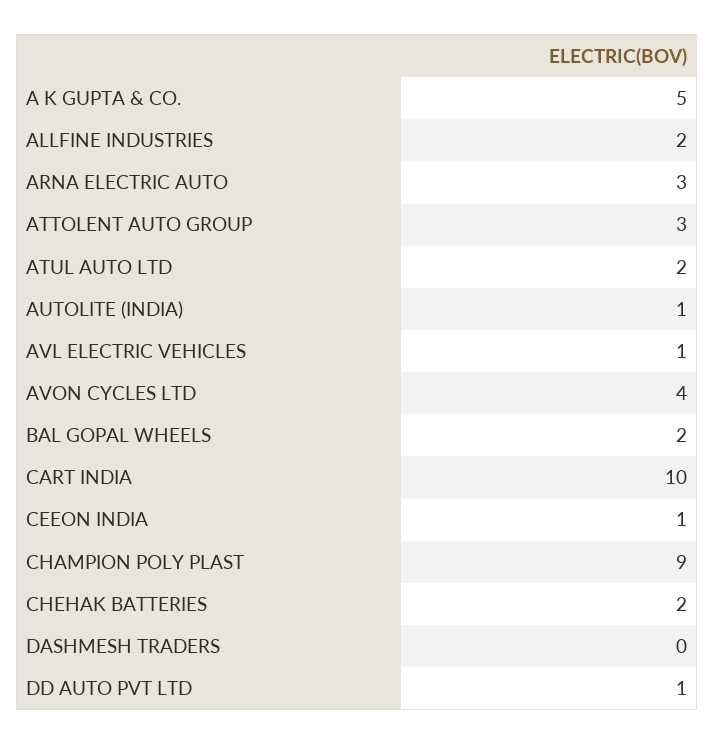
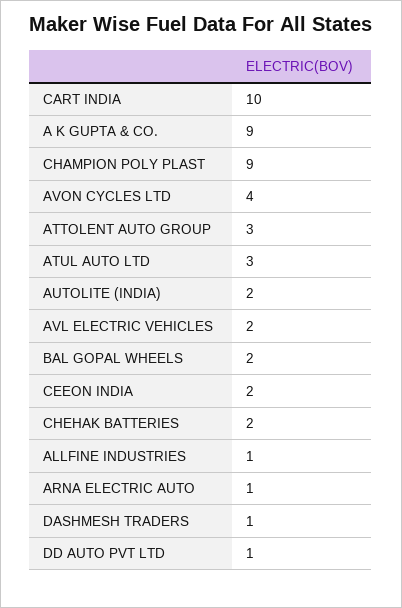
  {
-   "A K GUPTA & CO.": 5,
+   "A K GUPTA & CO.": 9,
-   "ALLFINE INDUSTRIES": 2,
+   "ALLFINE INDUSTRIES": 1,
-   "ARNA ELECTRIC AUTO": 3,
+   "ARNA ELECTRIC AUTO": 1,
    "ATTOLENT AUTO GROUP": 3,
-   "ATUL AUTO LTD": 2,
+   "ATUL AUTO LTD": 3,
-   "AUTOLITE (INDIA)": 1,
+   "AUTOLITE (INDIA)": 2,
-   "AVL ELECTRIC VEHICLES": 1,
+   "AVL ELECTRIC VEHICLES": 2,
    "AVON CYCLES LTD": 4,
    "BAL GOPAL WHEELS": 2,
    "CART INDIA": 10,
-   "CEEON INDIA": 1,
+   "CEEON INDIA": 2,
    "CHAMPION POLY PLAST": 9,
    "CHEHAK BATTERIES": 2,
-   "DASHMESH TRADERS": 0,
+   "DASHMESH TRADERS": 1,
    "DD AUTO PVT LTD": 1
  }

